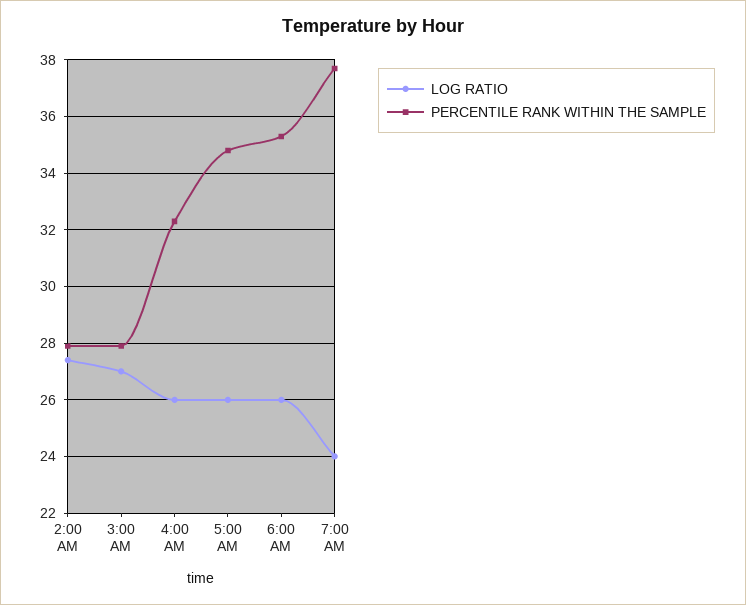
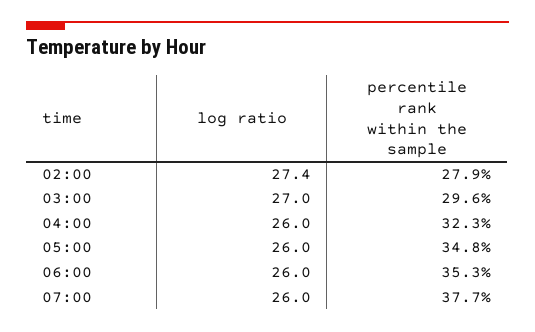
  {
    "LOG RATIO": {
      "2:00 AM": 27.4,
      "3:00 AM": 27,
      "4:00 AM": 26,
      "5:00 AM": 26,
      "6:00 AM": 26,
-     "7:00 AM": 24
+     "7:00 AM": 26
    },
    "PERCENTILE RANK WITHIN THE SAMPLE": {
      "2:00 AM": 27.9,
-     "3:00 AM": 28,
+     "3:00 AM": 29.6,
      "4:00 AM": 32.3,
      "5:00 AM": 34.8,
      "6:00 AM": 35.3,
      "7:00 AM": 37.7
    }
  }

